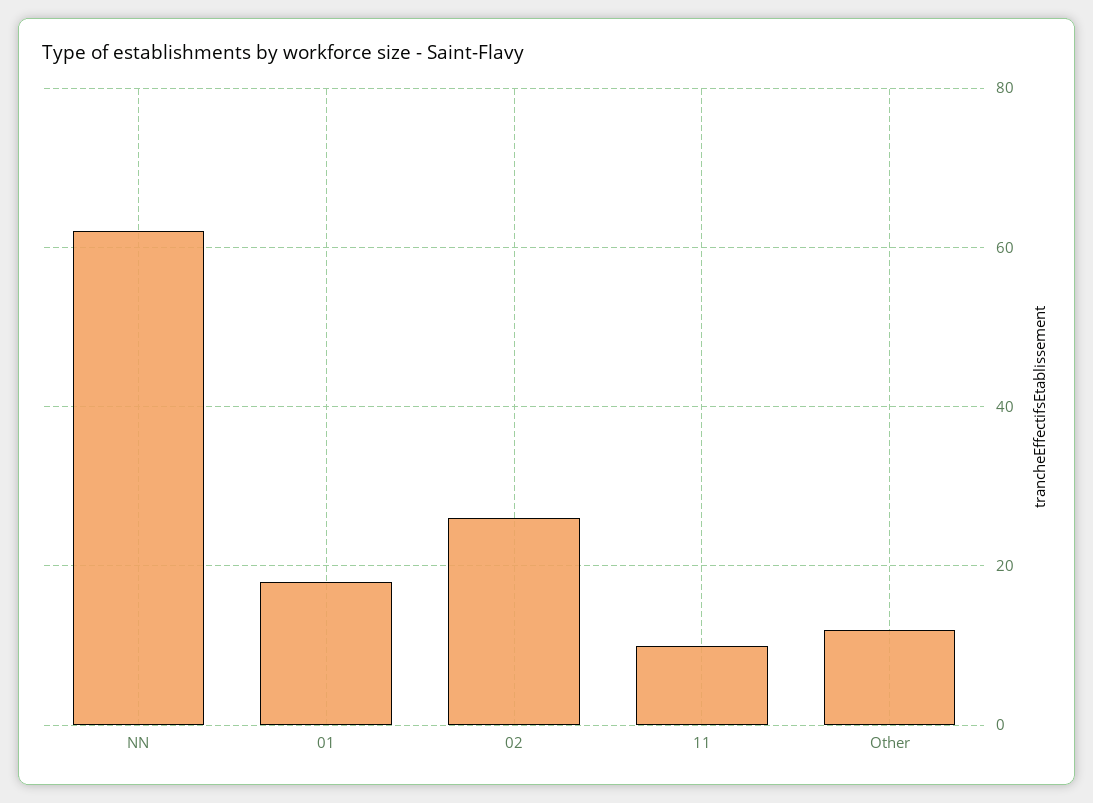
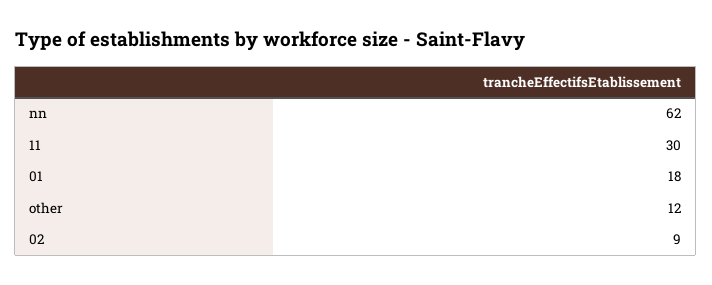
  {
    "NN": 62,
    "01": 18,
-   "02": 25,
+   "02": 9,
-   "11": 10,
+   "11": 30,
    "Other": 12
  }

